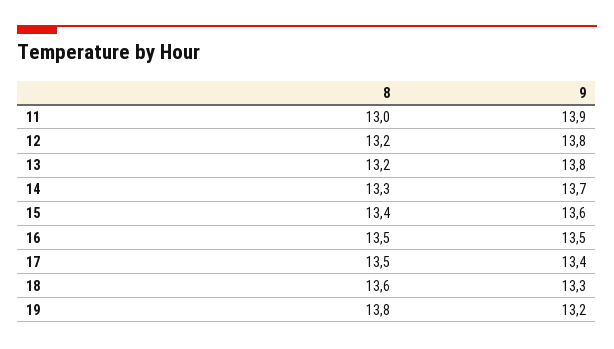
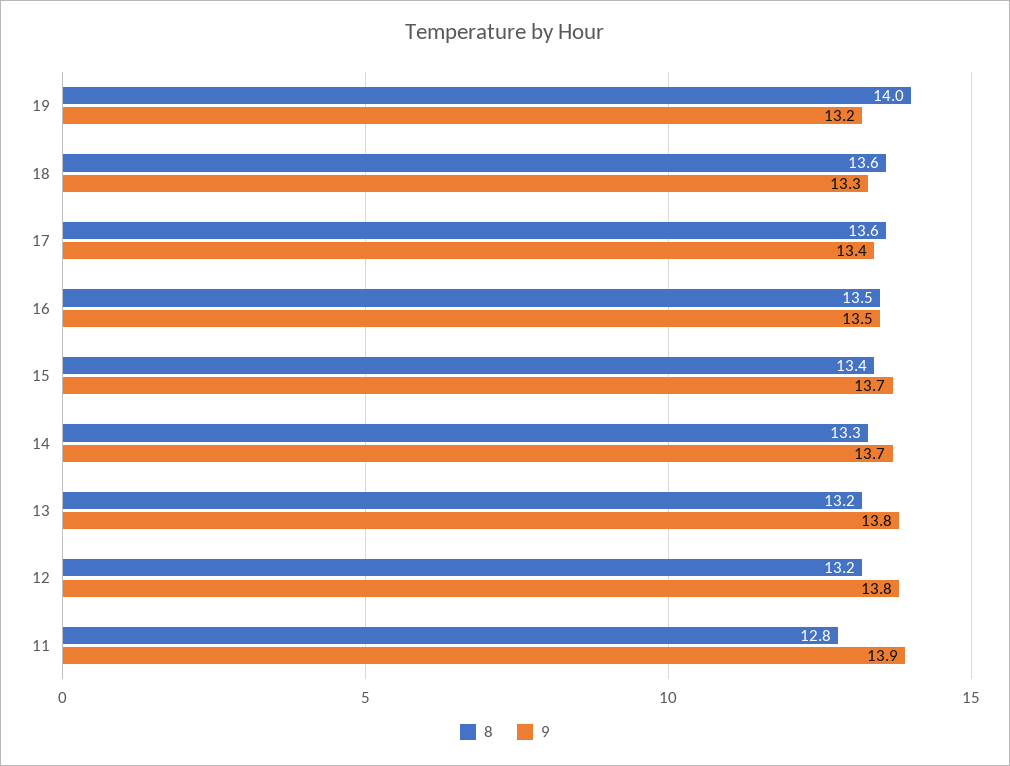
  {
    "8": {
-     "11": 13,
+     "11": 12.8,
      "12": 13.2,
      "13": 13.2,
      "14": 13.3,
      "15": 13.4,
      "16": 13.5,
-     "17": 13.5,
+     "17": 13.6,
      "18": 13.6,
-     "19": 13.8
+     "19": 14
    },
    "9": {
      "11": 13.9,
      "12": 13.8,
      "13": 13.8,
      "14": 13.7,
-     "15": 13.6,
+     "15": 13.7,
      "16": 13.5,
      "17": 13.4,
      "18": 13.3,
      "19": 13.2
    }
  }

